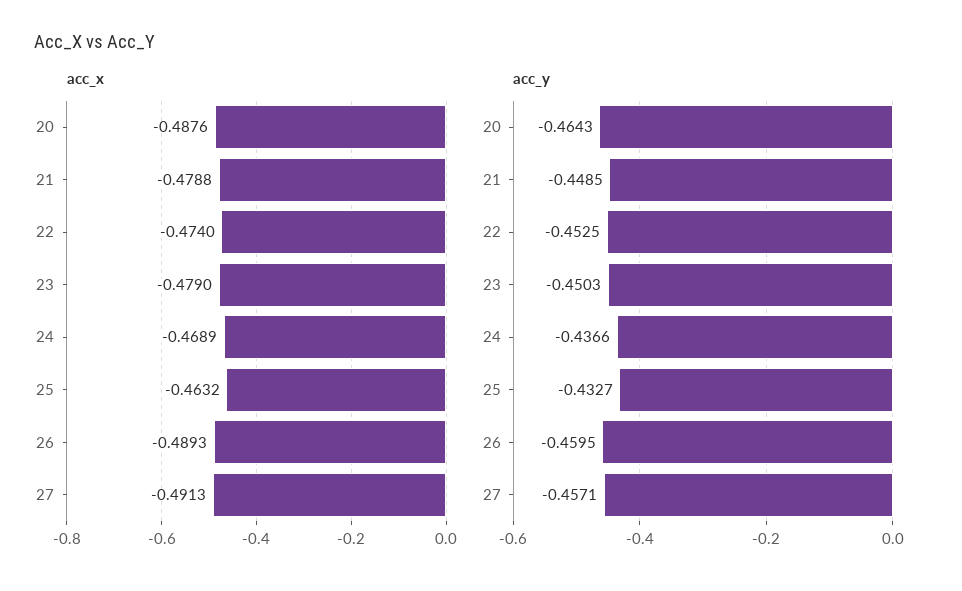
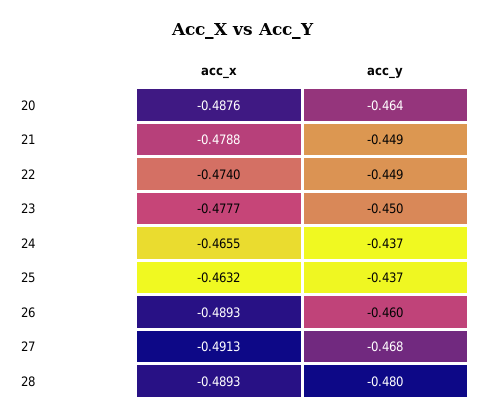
  {
    "acc_x": {
      "20": -0.4876,
      "21": -0.4788,
      "22": -0.474,
-     "23": -0.479,
+     "23": -0.4777,
-     "24": -0.4689,
+     "24": -0.4655,
      "25": -0.4632,
      "26": -0.4893,
-     "27": -0.4913
+     "27": -0.4913,
+     "28": -0.4893
    },
    "acc_y": {
      "20": -0.4643,
      "21": -0.4485,
-     "22": -0.4525,
+     "22": -0.449,
      "23": -0.4503,
      "24": -0.4366,
-     "25": -0.4327,
+     "25": -0.437,
      "26": -0.4595,
-     "27": -0.4571
+     "27": -0.468,
+     "28": -0.48
    }
  }

